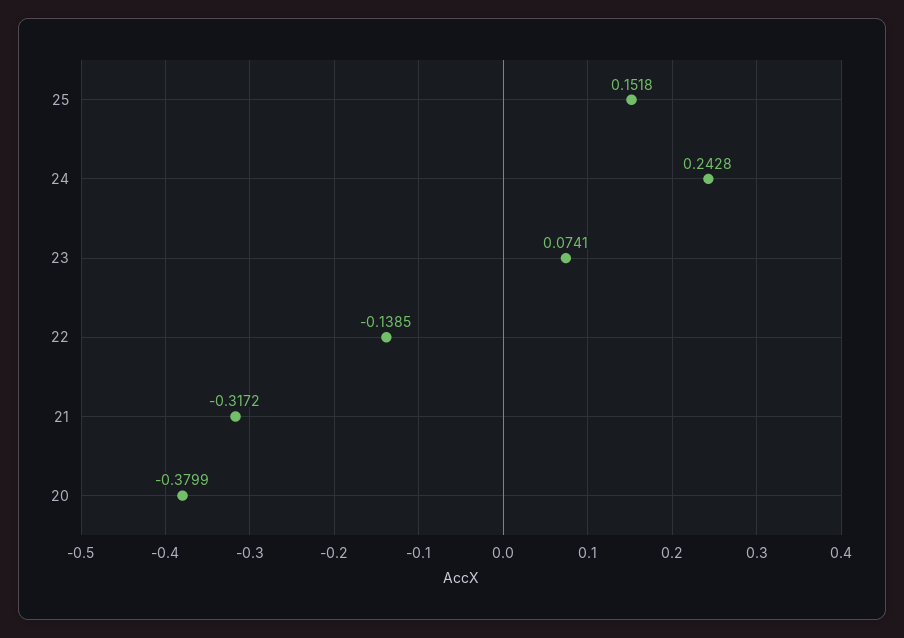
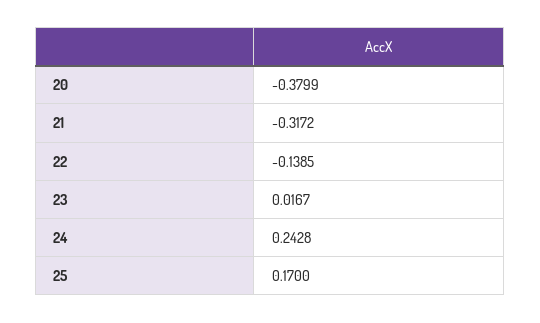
  {
-   "25": 0.1518,
+   "25": 0.17,
    "24": 0.2428,
-   "23": 0.0741,
+   "23": 0.0167,
    "22": -0.1385,
    "21": -0.3172,
    "20": -0.3799
  }

